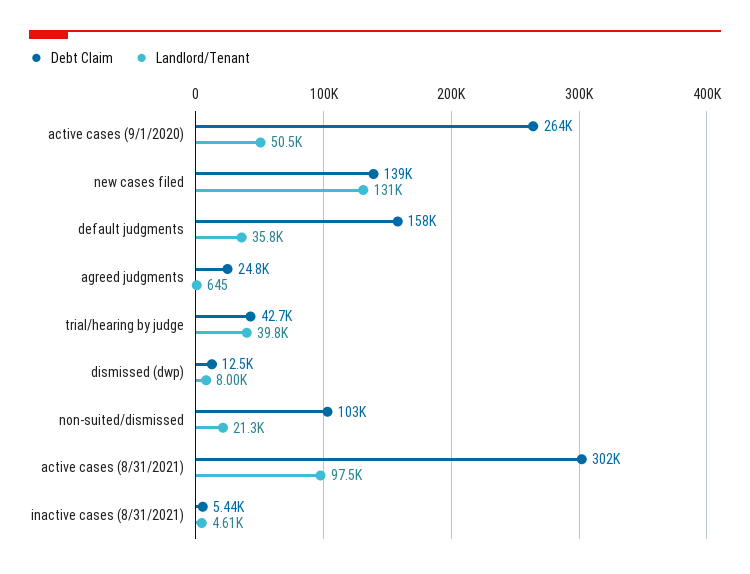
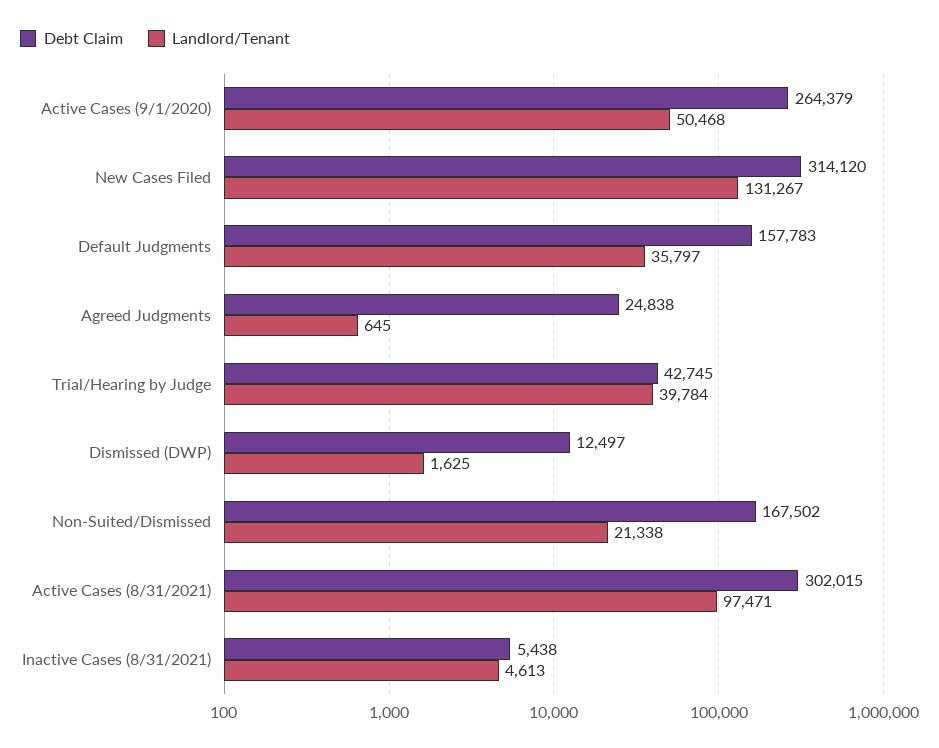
  {
    "Debt Claim": {
      "active cases (9/1/2020)": 264379,
-     "new cases filed": 139000,
+     "new cases filed": 314120,
      "default judgments": 157783,
      "agreed judgments": 24838,
      "trial/hearing by judge": 42745,
      "dismissed (dwp)": 12497,
-     "non-suited/dismissed": 103000,
+     "non-suited/dismissed": 167502,
      "active cases (8/31/2021)": 302015,
      "inactive cases (8/31/2021)": 5438
    },
    "Landlord/Tenant": {
      "active cases (9/1/2020)": 50468,
      "new cases filed": 131267,
      "default judgments": 35797,
      "agreed judgments": 645,
      "trial/hearing by judge": 39784,
-     "dismissed (dwp)": 8000,
+     "dismissed (dwp)": 1625,
      "non-suited/dismissed": 21338,
      "active cases (8/31/2021)": 97471,
      "inactive cases (8/31/2021)": 4613
    }
  }

